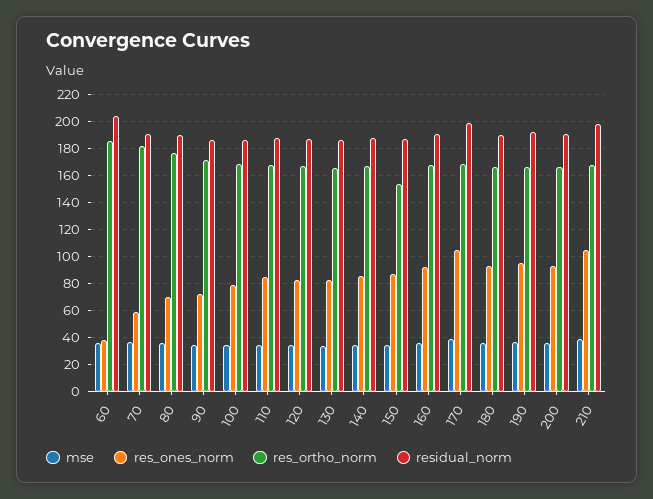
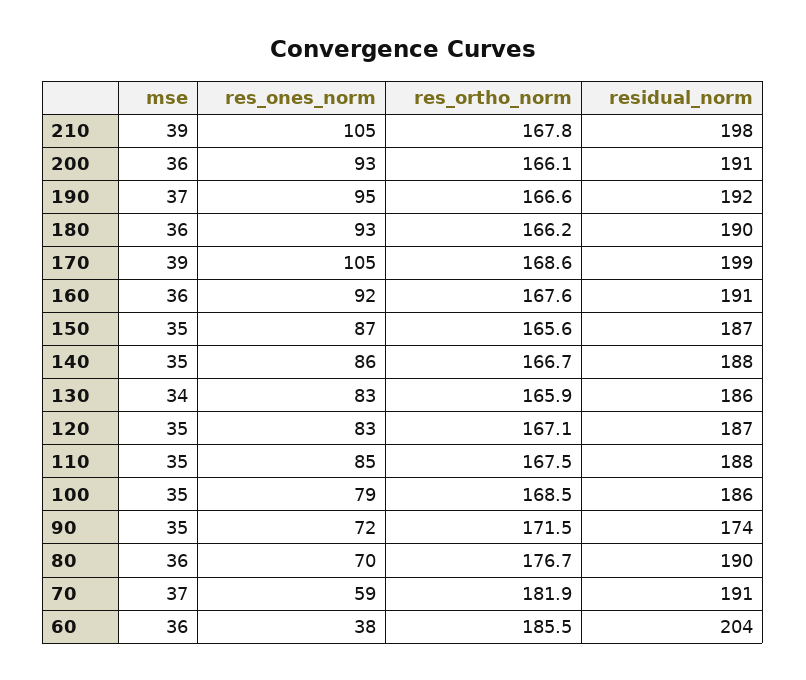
  {
    "mse": {
      "60": 36,
      "70": 37,
      "80": 36,
      "90": 35,
      "100": 35,
      "110": 35,
      "120": 35,
      "130": 34,
      "140": 35,
      "150": 35,
      "160": 36,
      "170": 39,
      "180": 36,
      "190": 37,
      "200": 36,
      "210": 39
    },
    "res_ones_norm": {
      "60": 38,
      "70": 59,
      "80": 70,
      "90": 72,
      "100": 79,
      "110": 85,
      "120": 83,
      "130": 83,
      "140": 86,
      "150": 87,
      "160": 92,
      "170": 105,
      "180": 93,
      "190": 95,
      "200": 93,
      "210": 105
    },
    "res_ortho_norm": {
      "60": 185.5,
      "70": 181.9,
      "80": 176.7,
      "90": 171.5,
      "100": 168.5,
      "110": 167.5,
      "120": 167.1,
      "130": 165.9,
      "140": 166.7,
-     "150": 155,
+     "150": 165.6,
      "160": 167.6,
      "170": 168.6,
      "180": 166.2,
      "190": 166.6,
      "200": 166.1,
      "210": 167.8
    },
    "residual_norm": {
      "60": 204,
      "70": 191,
      "80": 190,
-     "90": 185,
+     "90": 174,
      "100": 186,
      "110": 188,
      "120": 187,
      "130": 186,
      "140": 188,
      "150": 187,
      "160": 191,
      "170": 199,
      "180": 190,
      "190": 192,
      "200": 191,
      "210": 198
    }
  }

